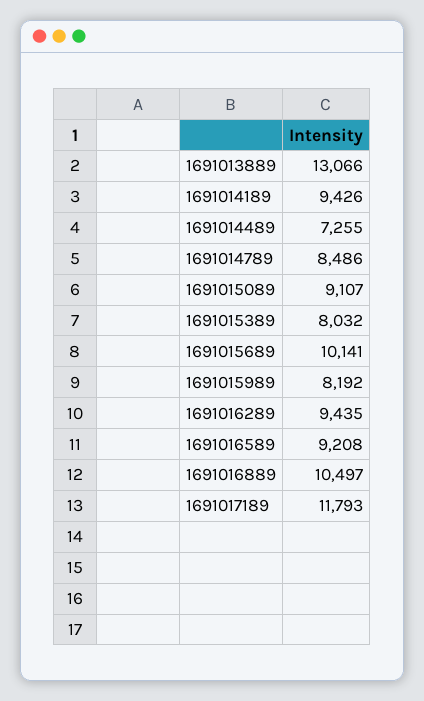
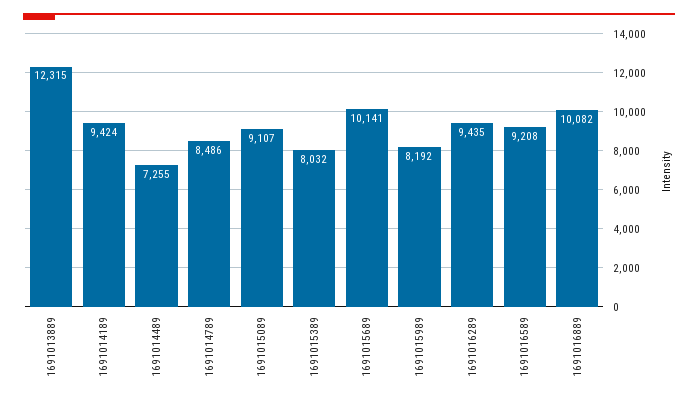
  {
-   "1691013889": 13066,
+   "1691013889": 12315,
-   "1691014189": 9426,
+   "1691014189": 9424,
    "1691014489": 7255,
    "1691014789": 8486,
    "1691015089": 9107,
    "1691015389": 8032,
    "1691015689": 10141,
    "1691015989": 8192,
    "1691016289": 9435,
    "1691016589": 9208,
-   "1691016889": 10497,
+   "1691016889": 10082
-   "1691017189": 11793
  }

